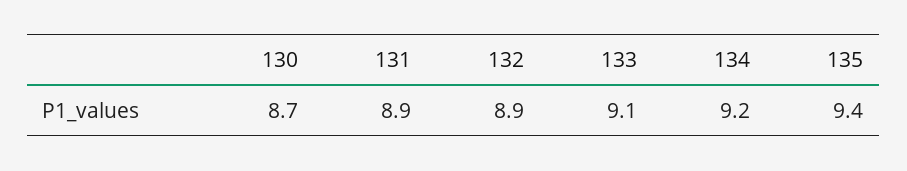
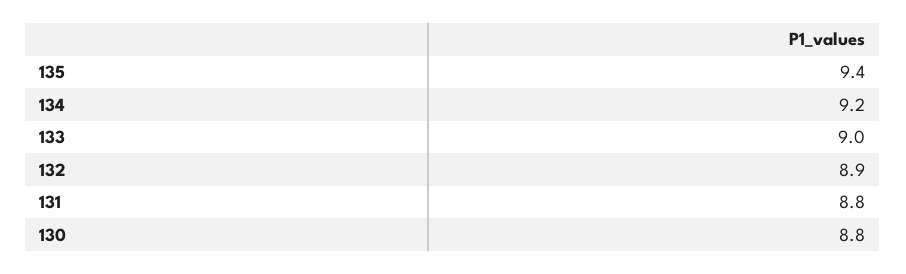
  {
-   "130": 8.7,
+   "130": 8.8,
-   "131": 8.9,
+   "131": 8.8,
    "132": 8.9,
-   "133": 9.1,
+   "133": 9,
    "134": 9.2,
    "135": 9.4
  }

